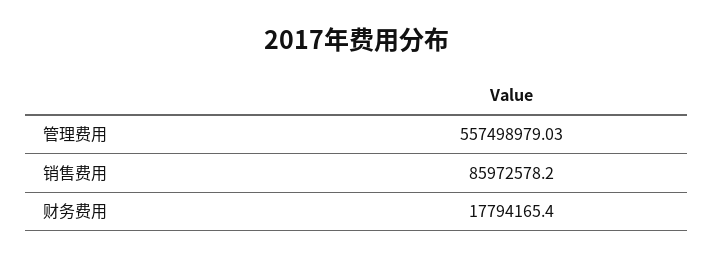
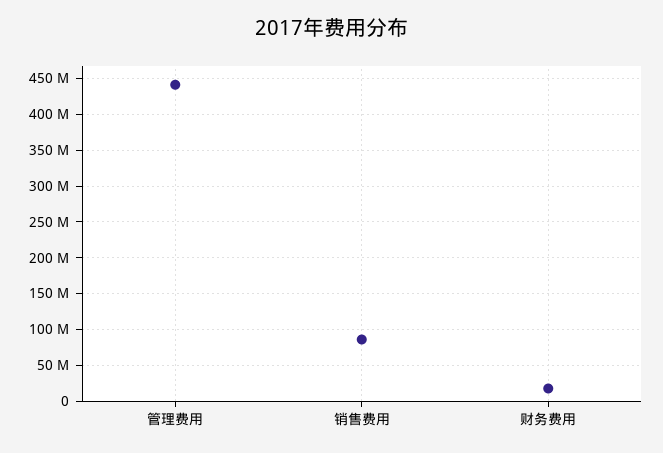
  {
-   "管理费用": 557498979.03,
+   "管理费用": 440000000,
    "销售费用": 85972578.2,
    "财务费用": 17794165.4
  }

